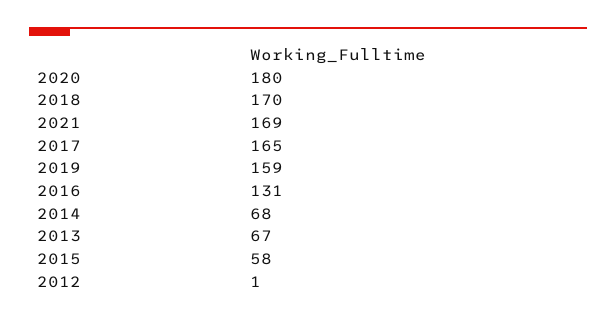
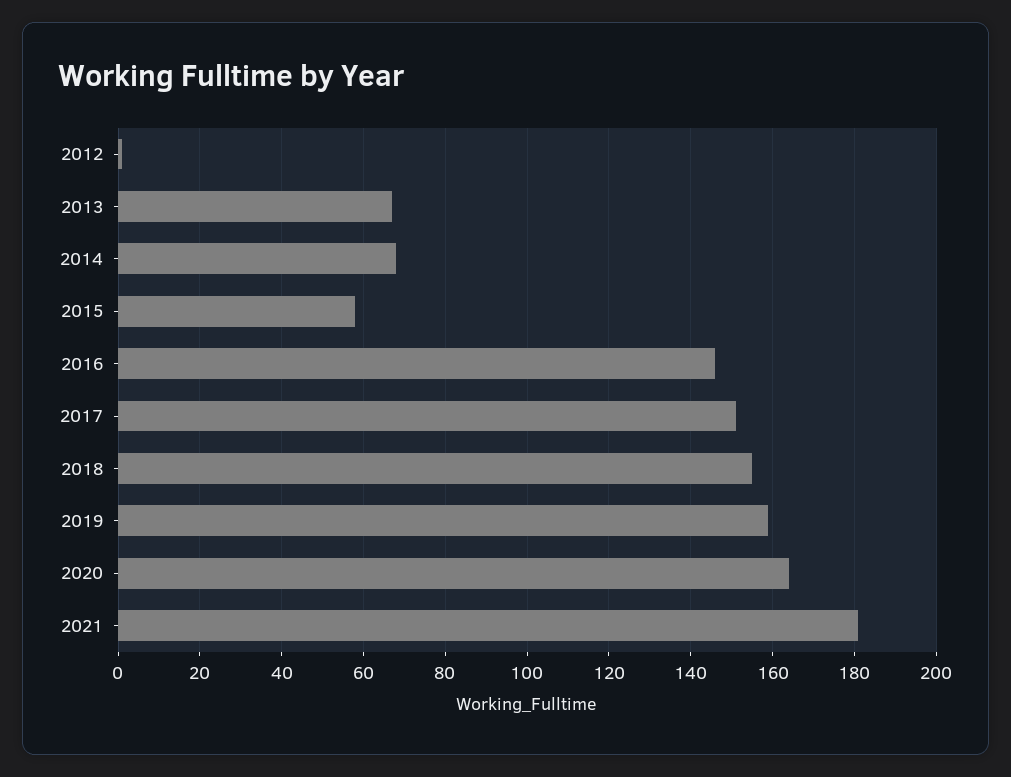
  {
-   "2020": 180,
+   "2020": 165,
-   "2018": 170,
+   "2018": 155,
-   "2021": 169,
+   "2021": 180,
-   "2017": 165,
+   "2017": 150,
    "2019": 159,
-   "2016": 131,
+   "2016": 145,
    "2014": 68,
    "2013": 67,
    "2015": 58,
    "2012": 1
  }

